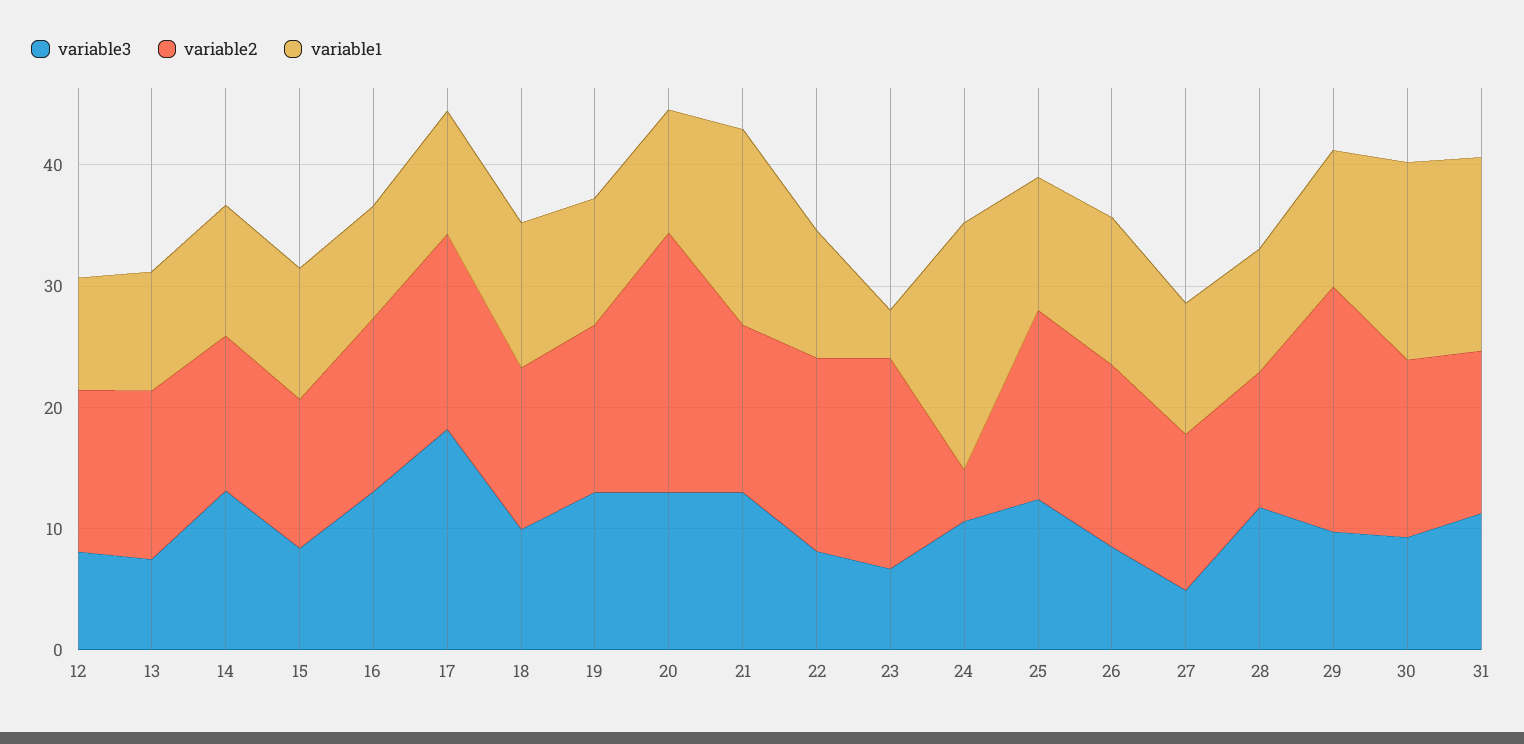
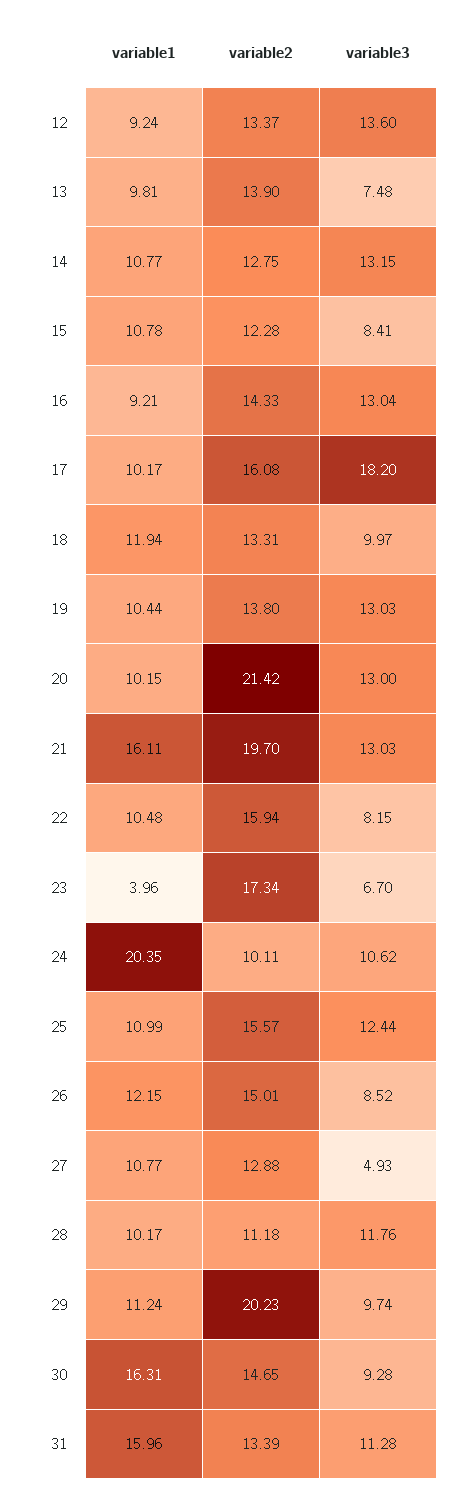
  {
    "variable3": {
-     "12": 8,
+     "12": 13.6,
      "13": 7.48,
      "14": 13.15,
      "15": 8.41,
      "16": 13.04,
      "17": 18.2,
      "18": 9.97,
      "19": 13.03,
      "20": 13,
      "21": 13.03,
      "22": 8.15,
      "23": 6.7,
      "24": 10.62,
      "25": 12.44,
      "26": 8.52,
      "27": 4.93,
      "28": 11.76,
      "29": 9.74,
      "30": 9.28,
      "31": 11.28
    },
    "variable2": {
      "12": 13.37,
      "13": 13.9,
      "14": 12.75,
      "15": 12.28,
      "16": 14.33,
      "17": 16.08,
      "18": 13.31,
      "19": 13.8,
      "20": 21.42,
-     "21": 14,
+     "21": 19.7,
      "22": 15.94,
      "23": 17.34,
-     "24": 4,
+     "24": 10.11,
      "25": 15.57,
      "26": 15.01,
      "27": 12.88,
      "28": 11.18,
      "29": 20.23,
      "30": 14.65,
      "31": 13.39
    },
    "variable1": {
      "12": 9.24,
      "13": 9.81,
      "14": 10.77,
      "15": 10.78,
      "16": 9.21,
      "17": 10.17,
      "18": 11.94,
      "19": 10.44,
      "20": 10.15,
      "21": 16.11,
      "22": 10.48,
      "23": 3.96,
      "24": 20.35,
      "25": 10.99,
      "26": 12.15,
      "27": 10.77,
      "28": 10.17,
      "29": 11.24,
      "30": 16.31,
      "31": 15.96
    }
  }

